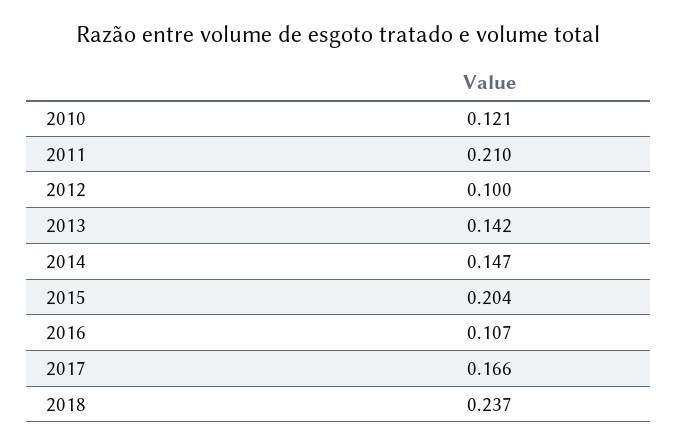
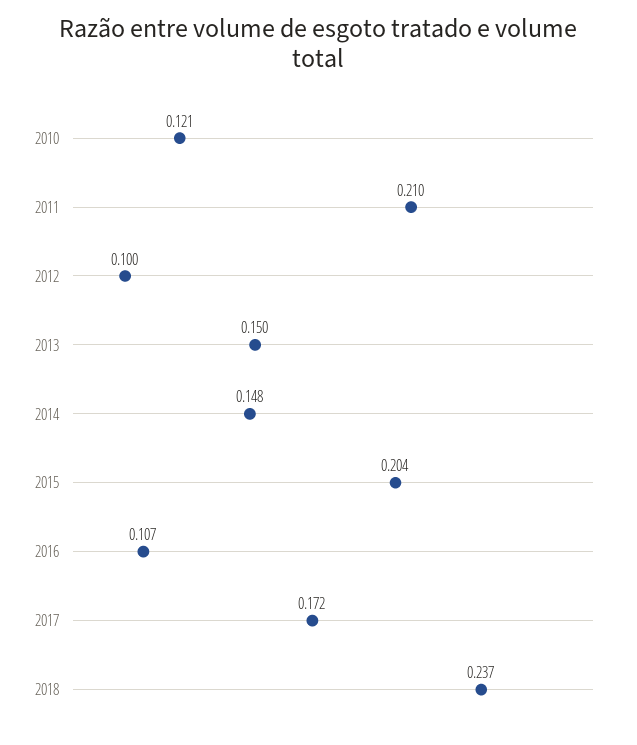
  {
    "2010": 0.121,
    "2011": 0.21,
    "2012": 0.1,
-   "2013": 0.142,
+   "2013": 0.15,
-   "2014": 0.147,
+   "2014": 0.148,
    "2015": 0.204,
    "2016": 0.107,
-   "2017": 0.166,
+   "2017": 0.172,
    "2018": 0.237
  }

